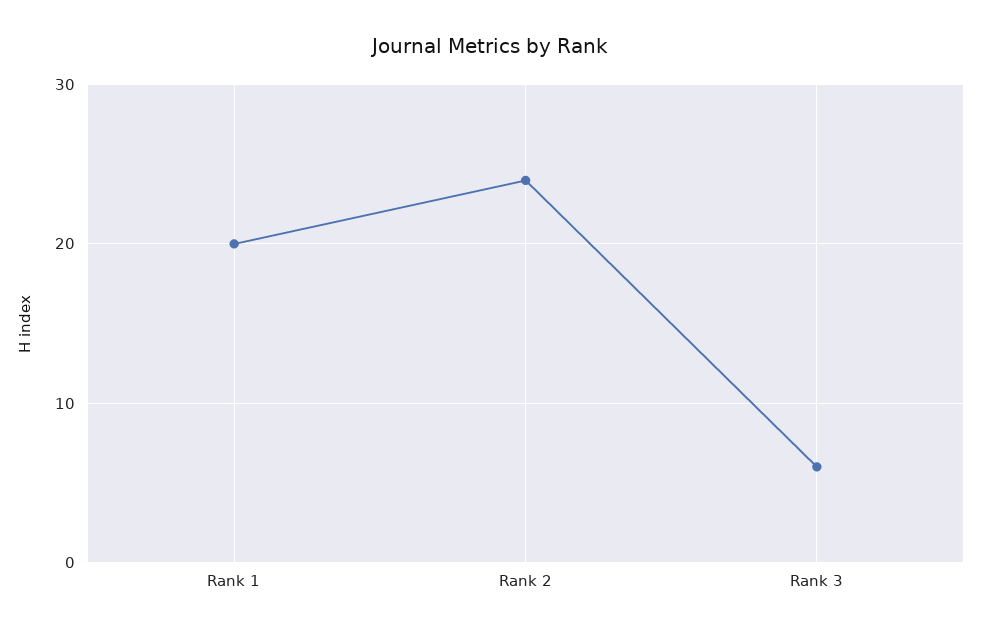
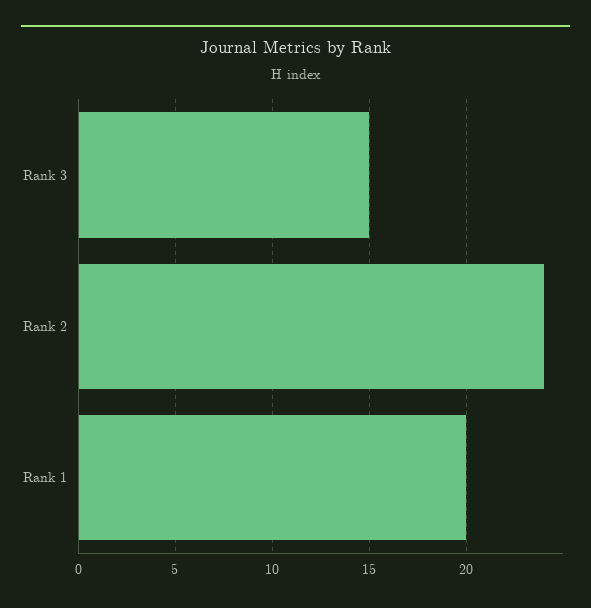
  {
    "Rank 1": 20,
    "Rank 2": 24,
-   "Rank 3": 6
+   "Rank 3": 15
  }

